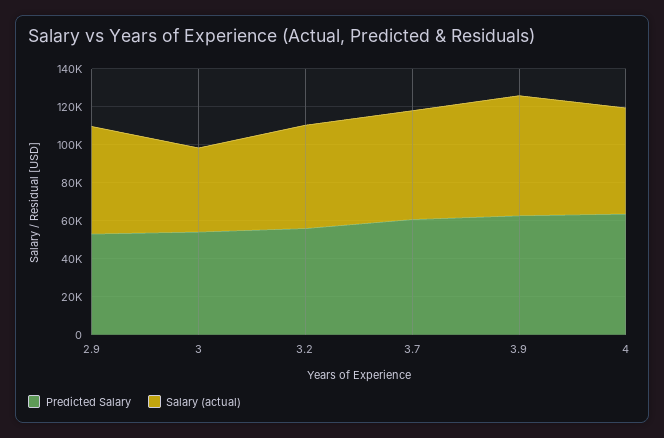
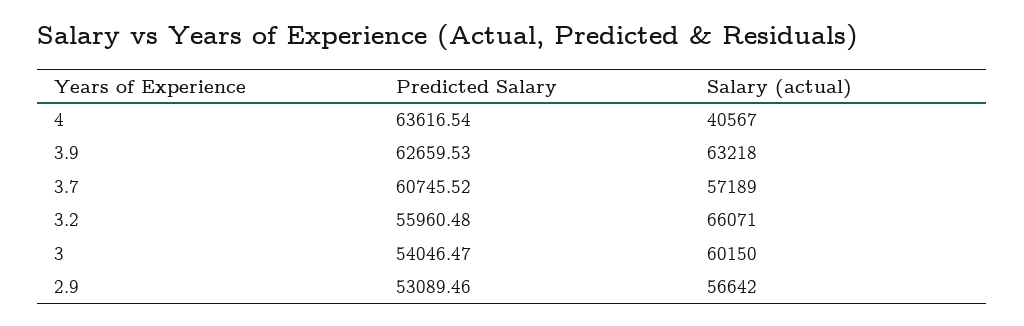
  {
    "Predicted Salary": {
      "2.9": 53089.46,
      "3": 54046.47,
      "3.2": 55960.48,
      "3.7": 60745.52,
      "3.9": 62659.53,
      "4": 63616.54
    },
    "Salary (actual)": {
      "2.9": 56642,
-     "3": 45000,
+     "3": 60150,
-     "3.2": 55000,
+     "3.2": 66071,
      "3.7": 57189,
      "3.9": 63218,
-     "4": 55000
+     "4": 40567
    }
  }

